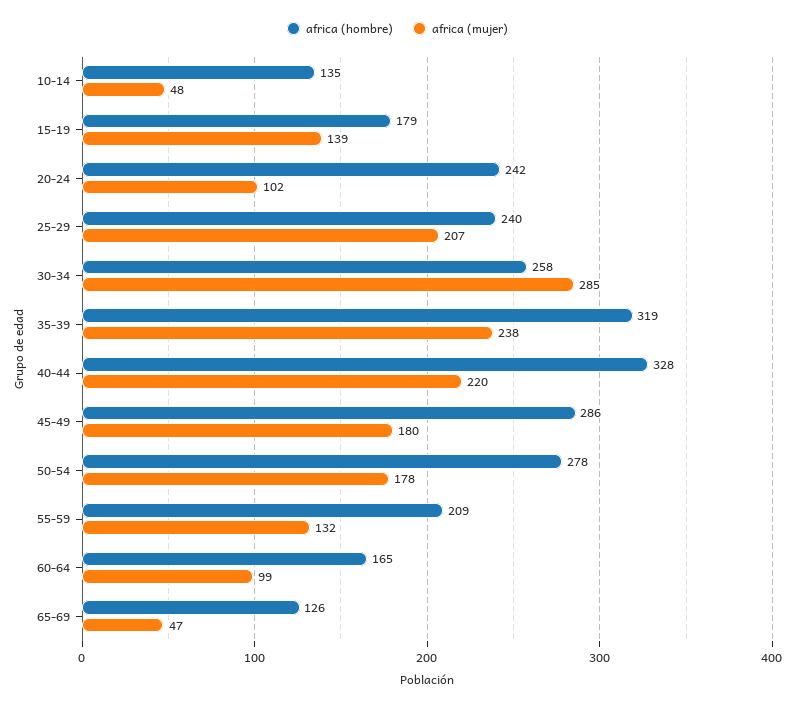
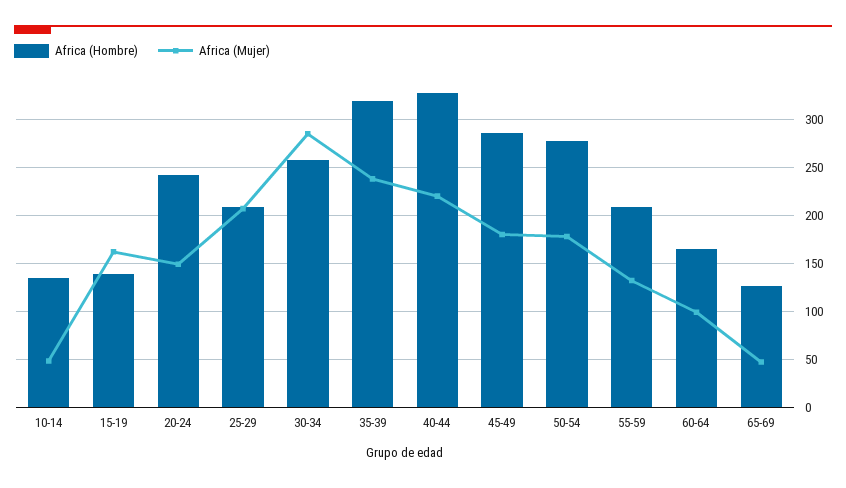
  {
    "africa (hombre)": {
      "10-14": 135,
-     "15-19": 179,
+     "15-19": 140,
      "20-24": 242,
-     "25-29": 240,
+     "25-29": 210,
      "30-34": 258,
      "35-39": 319,
      "40-44": 328,
      "45-49": 286,
      "50-54": 278,
      "55-59": 209,
      "60-64": 165,
      "65-69": 126
    },
    "africa (mujer)": {
      "10-14": 48,
-     "15-19": 139,
+     "15-19": 160,
-     "20-24": 102,
+     "20-24": 150,
      "25-29": 207,
      "30-34": 285,
      "35-39": 238,
      "40-44": 220,
      "45-49": 180,
      "50-54": 178,
      "55-59": 132,
      "60-64": 99,
      "65-69": 47
    }
  }

